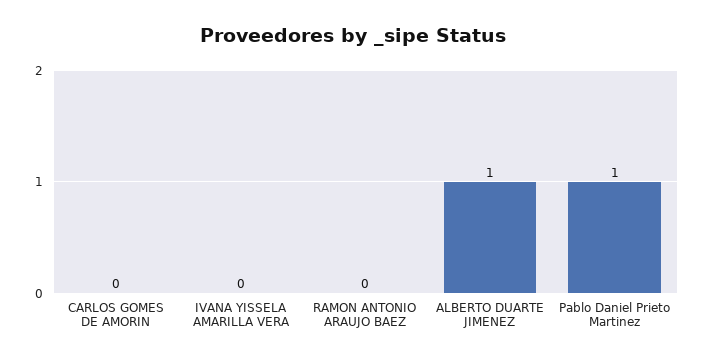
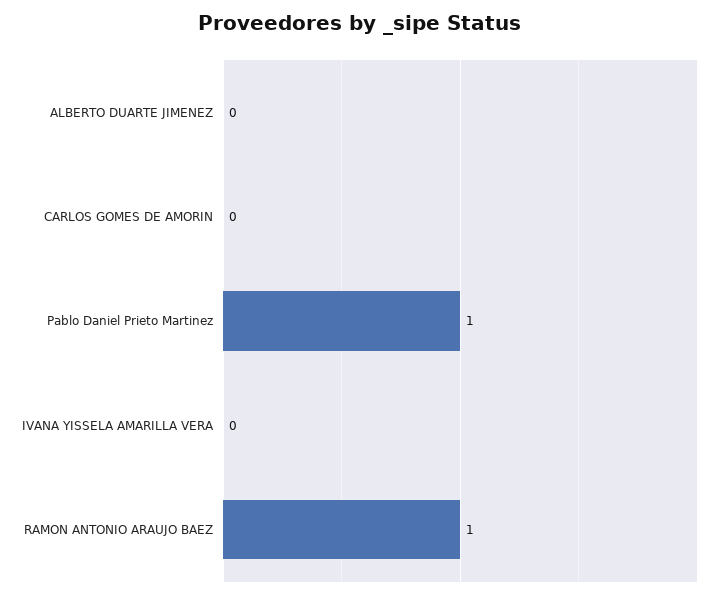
  {
    "CARLOS GOMES DE AMORIN": 0,
    "IVANA YISSELA AMARILLA VERA": 0,
-   "RAMON ANTONIO ARAUJO BAEZ": 0,
+   "RAMON ANTONIO ARAUJO BAEZ": 1,
-   "ALBERTO DUARTE JIMENEZ": 1,
+   "ALBERTO DUARTE JIMENEZ": 0,
    "Pablo Daniel Prieto Martinez": 1
  }

